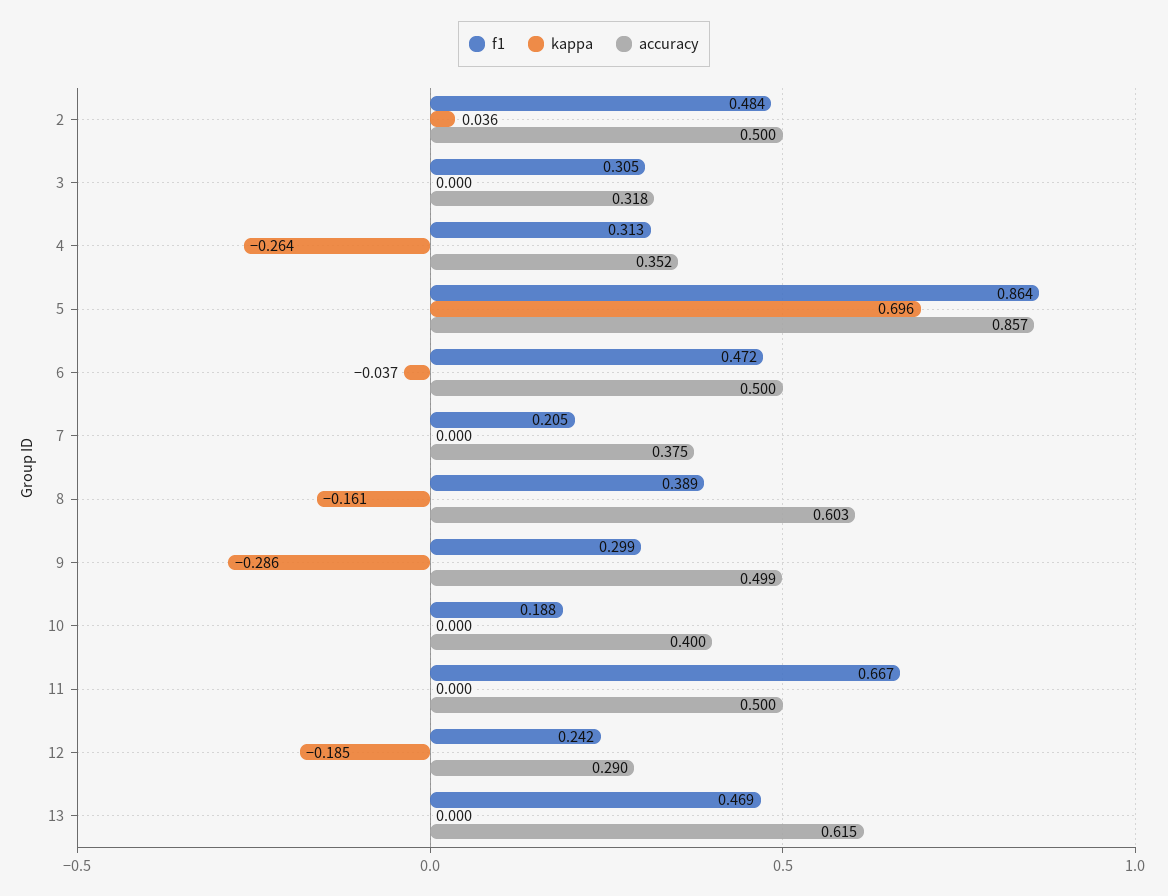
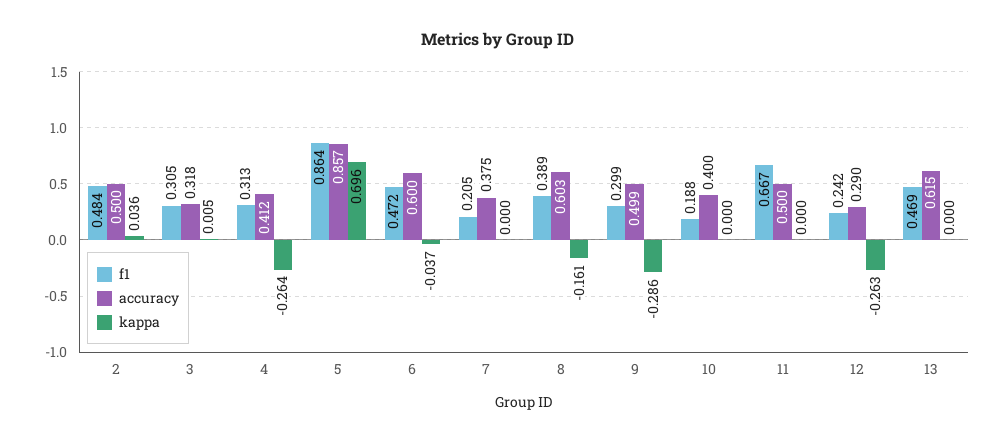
  {
    "f1": {
      "2": 0.484,
      "3": 0.305,
      "4": 0.313,
      "5": 0.864,
      "6": 0.472,
      "7": 0.205,
      "8": 0.389,
      "9": 0.299,
      "10": 0.188,
      "11": 0.667,
      "12": 0.242,
      "13": 0.469
    },
    "kappa": {
      "2": 0.036,
-     "3": 0,
+     "3": 0.005,
      "4": -0.264,
      "5": 0.696,
      "6": -0.037,
      "7": 0,
      "8": -0.161,
      "9": -0.286,
      "10": 0,
      "11": 0,
-     "12": -0.185,
+     "12": -0.263,
      "13": 0
    },
    "accuracy": {
      "2": 0.5,
      "3": 0.318,
-     "4": 0.352,
+     "4": 0.412,
      "5": 0.857,
-     "6": 0.5,
+     "6": 0.6,
      "7": 0.375,
      "8": 0.603,
      "9": 0.499,
      "10": 0.4,
      "11": 0.5,
      "12": 0.29,
      "13": 0.615
    }
  }

